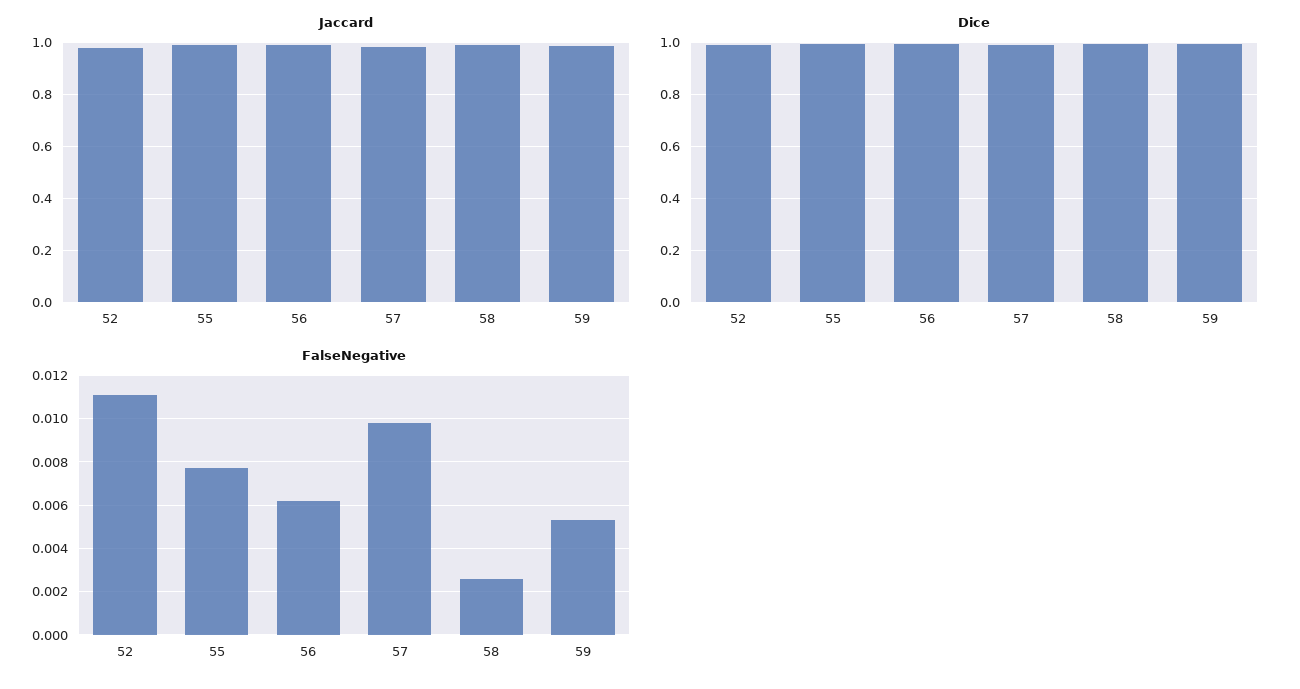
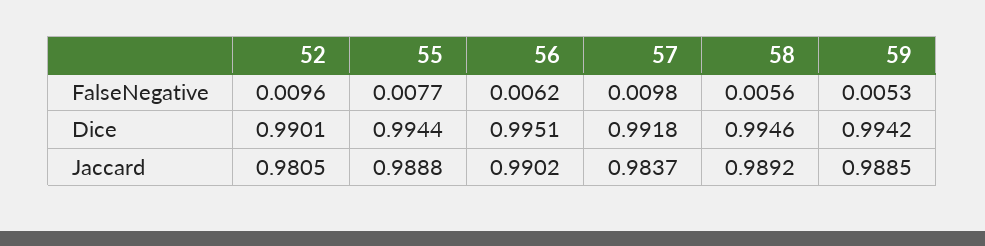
  {
    "Jaccard": {
      "52": 0.9805,
      "55": 0.9888,
      "56": 0.9902,
      "57": 0.9837,
      "58": 0.9892,
      "59": 0.9885
    },
    "Dice": {
      "52": 0.9901,
      "55": 0.9944,
      "56": 0.9951,
      "57": 0.9918,
      "58": 0.9946,
      "59": 0.9942
    },
    "FalseNegative": {
-     "52": 0.011,
+     "52": 0.0096,
      "55": 0.0077,
      "56": 0.0062,
      "57": 0.0098,
-     "58": 0.0025,
+     "58": 0.0056,
      "59": 0.0053
    }
  }

